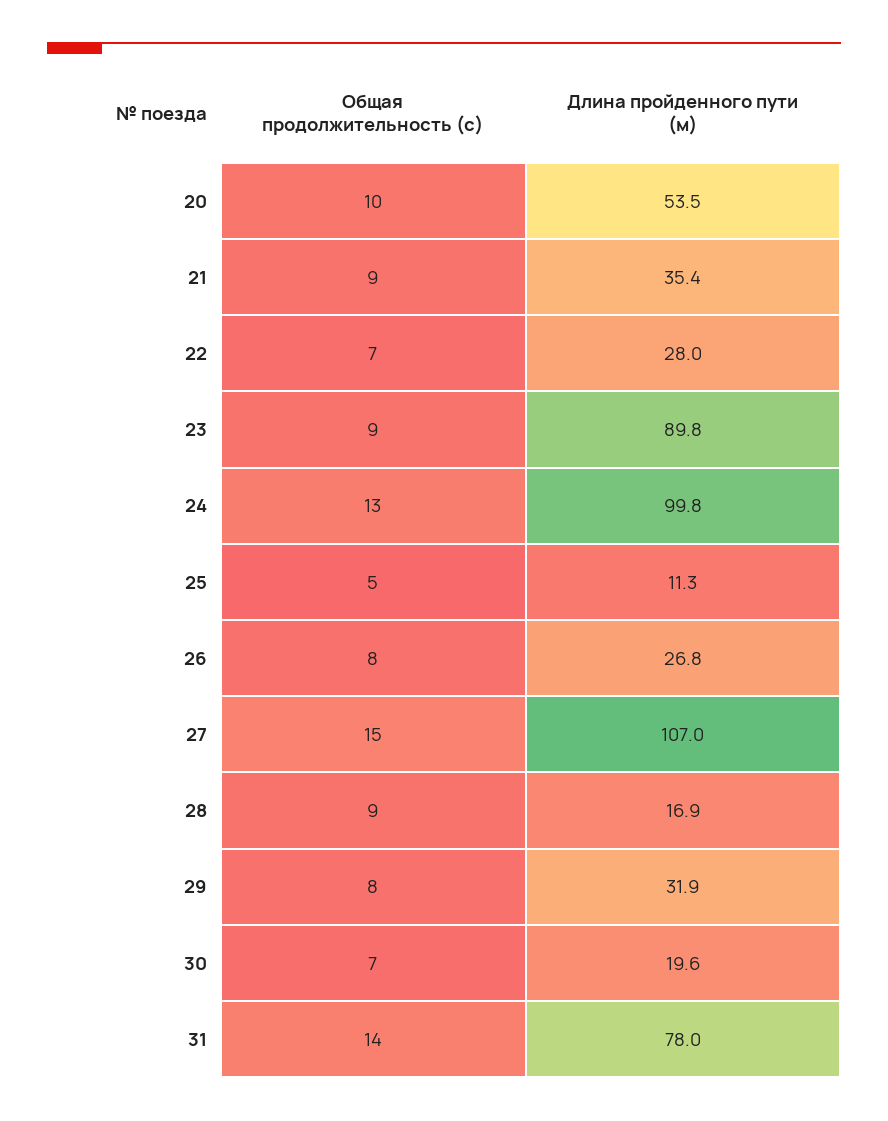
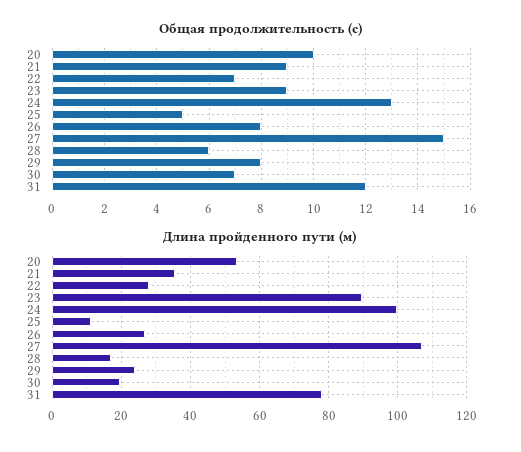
  {
    "Общая продолжительность (с)": {
      "20": 10,
      "21": 9,
      "22": 7,
      "23": 9,
      "24": 13,
      "25": 5,
      "26": 8,
      "27": 15,
-     "28": 9,
+     "28": 6,
      "29": 8,
      "30": 7,
-     "31": 14
+     "31": 12
    },
    "Длина пройденного пути (м)": {
      "20": 53.5,
      "21": 35.4,
      "22": 28,
      "23": 89.8,
      "24": 99.8,
      "25": 11.3,
      "26": 26.8,
      "27": 107,
      "28": 16.9,
-     "29": 31.9,
+     "29": 24,
      "30": 19.6,
      "31": 78
    }
  }

